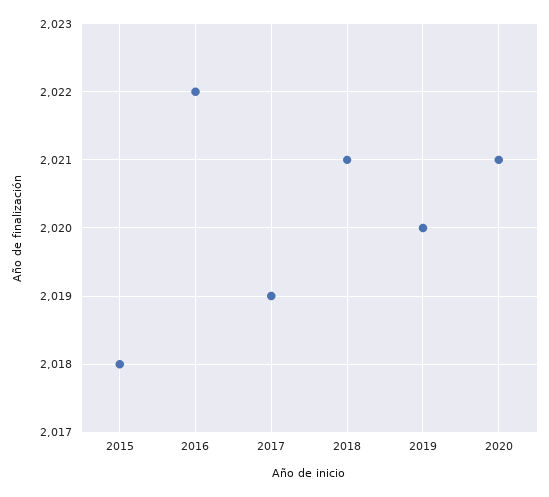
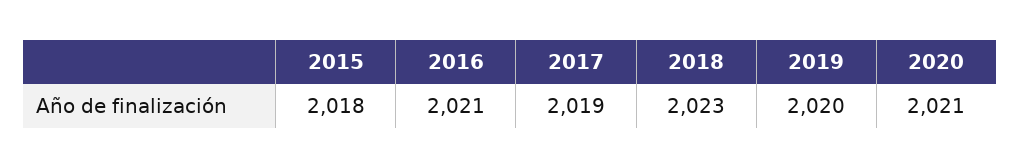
  {
    "2015": 2018,
-   "2016": 2022,
+   "2016": 2021,
    "2017": 2019,
-   "2018": 2021,
+   "2018": 2023,
    "2019": 2020,
    "2020": 2021
  }

